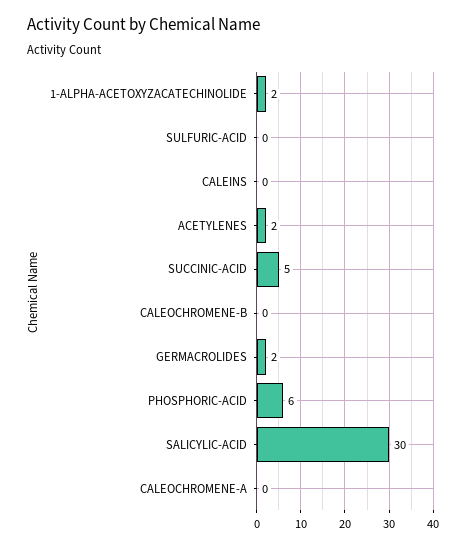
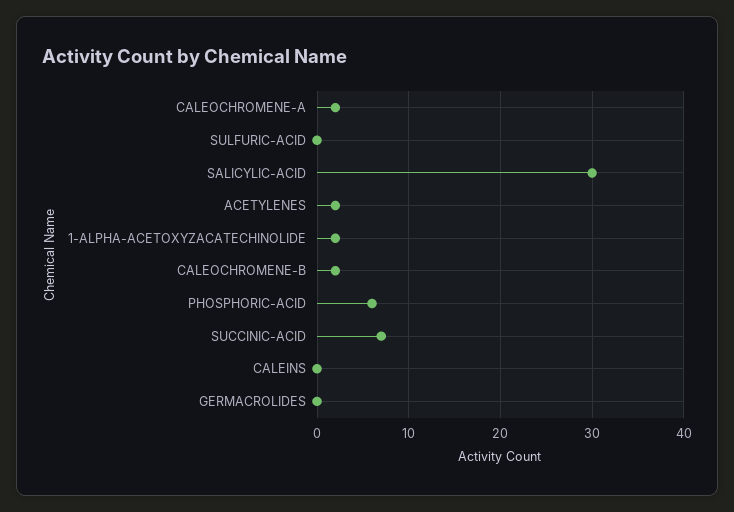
  {
    "1-ALPHA-ACETOXYZACATECHINOLIDE": 2,
    "SULFURIC-ACID": 0,
    "CALEINS": 0,
    "ACETYLENES": 2,
-   "SUCCINIC-ACID": 5,
+   "SUCCINIC-ACID": 7,
-   "CALEOCHROMENE-B": 0,
+   "CALEOCHROMENE-B": 2,
-   "GERMACROLIDES": 2,
+   "GERMACROLIDES": 0,
    "PHOSPHORIC-ACID": 6,
    "SALICYLIC-ACID": 30,
-   "CALEOCHROMENE-A": 0
+   "CALEOCHROMENE-A": 2
  }

